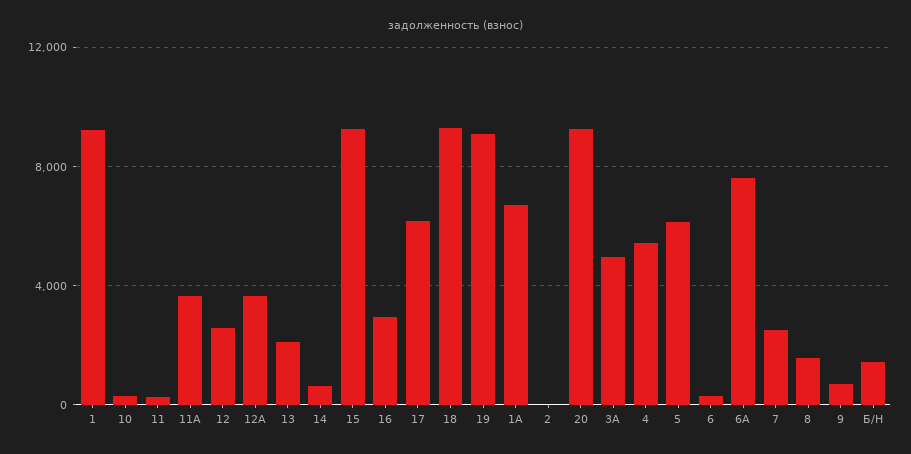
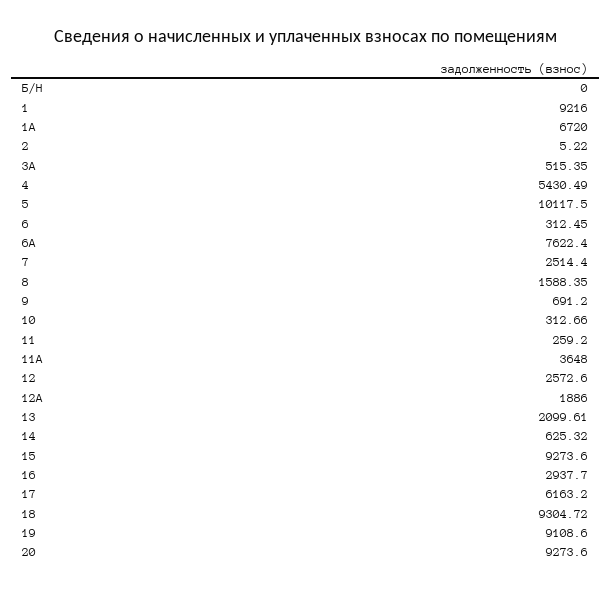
  {
    "1": 9216,
    "10": 312.66,
    "11": 259.2,
    "11А": 3648,
    "12": 2572.6,
-   "12А": 3500,
+   "12А": 1886,
    "13": 2099.61,
    "14": 625.32,
    "15": 9273.6,
    "16": 2937.7,
    "17": 6163.2,
    "18": 9304.72,
    "19": 9108.6,
    "1А": 6720,
    "2": 5.22,
    "20": 9273.6,
-   "3А": 5000,
+   "3А": 515.35,
    "4": 5430.49,
-   "5": 6000,
+   "5": 10117.5,
    "6": 312.45,
    "6А": 7622.4,
    "7": 2514.4,
    "8": 1588.35,
    "9": 691.2,
-   "Б/Н": 1500
+   "Б/Н": 0
  }

